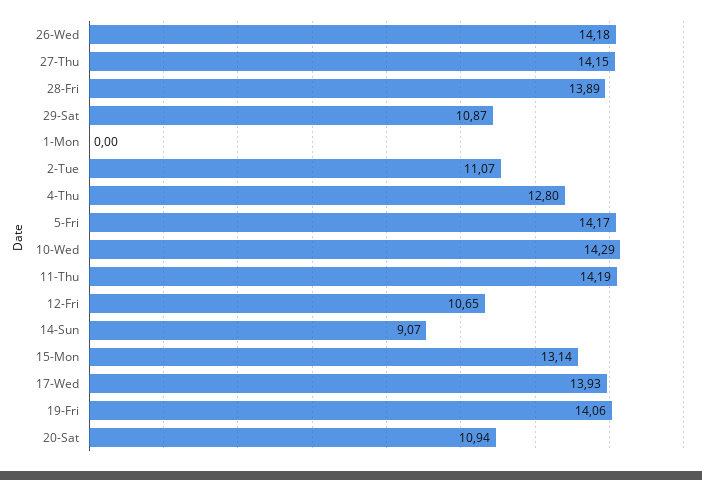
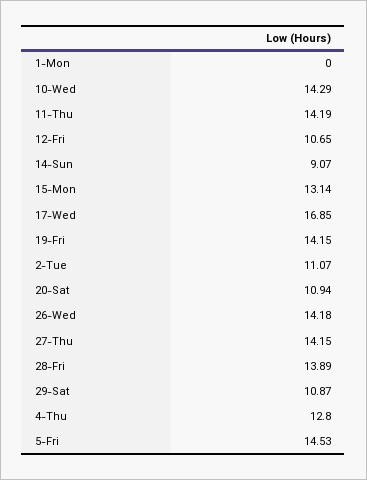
  {
    "26-Wed": 14.18,
    "27-Thu": 14.15,
    "28-Fri": 13.89,
    "29-Sat": 10.87,
    "1-Mon": 0,
    "2-Tue": 11.07,
    "4-Thu": 12.8,
-   "5-Fri": 14.17,
+   "5-Fri": 14.53,
    "10-Wed": 14.29,
    "11-Thu": 14.19,
    "12-Fri": 10.65,
    "14-Sun": 9.07,
    "15-Mon": 13.14,
-   "17-Wed": 13.93,
+   "17-Wed": 16.85,
-   "19-Fri": 14.06,
+   "19-Fri": 14.15,
    "20-Sat": 10.94
  }

